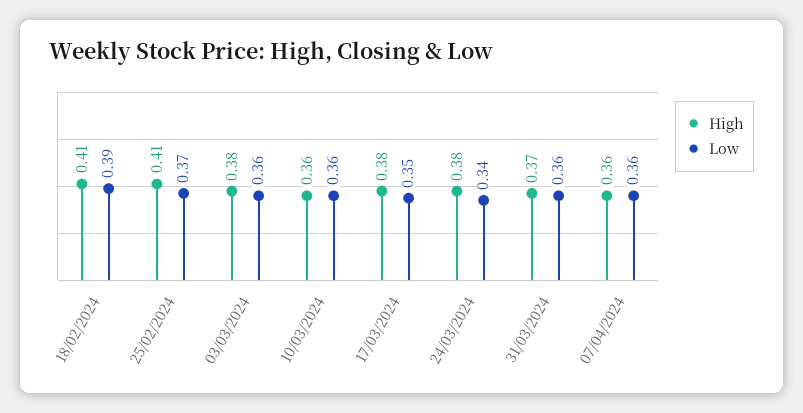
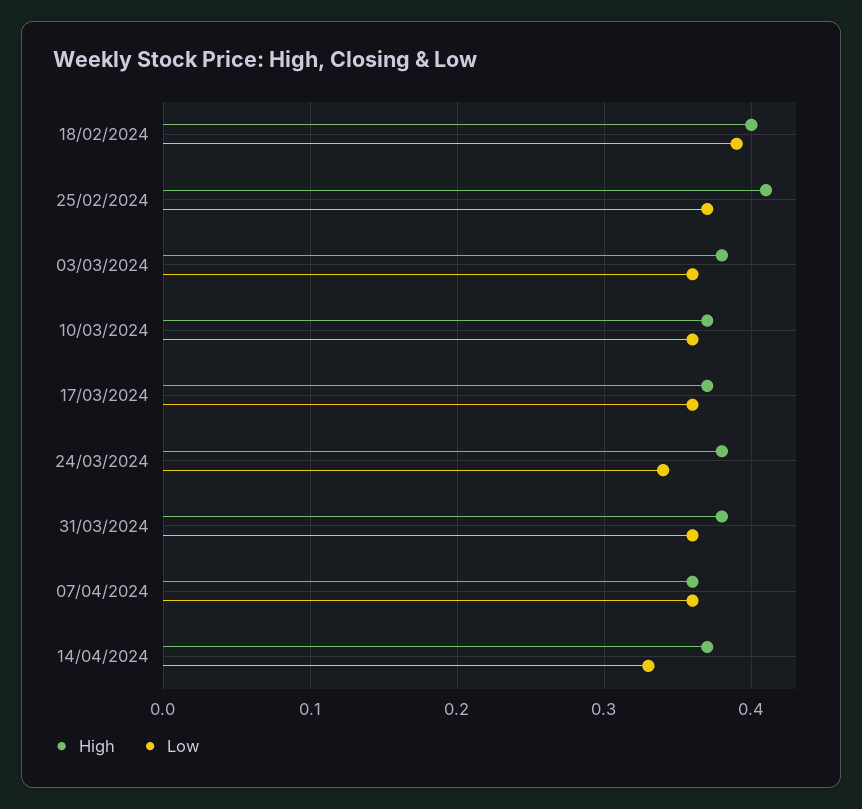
  {
    "High": {
-     "18/02/2024": 0.41,
+     "18/02/2024": 0.4,
      "25/02/2024": 0.41,
      "03/03/2024": 0.38,
-     "10/03/2024": 0.36,
+     "10/03/2024": 0.37,
-     "17/03/2024": 0.38,
+     "17/03/2024": 0.37,
      "24/03/2024": 0.38,
-     "31/03/2024": 0.37,
+     "31/03/2024": 0.38,
-     "07/04/2024": 0.36
+     "07/04/2024": 0.36,
+     "14/04/2024": 0.37
    },
    "Low": {
      "18/02/2024": 0.39,
      "25/02/2024": 0.37,
      "03/03/2024": 0.36,
      "10/03/2024": 0.36,
-     "17/03/2024": 0.35,
+     "17/03/2024": 0.36,
      "24/03/2024": 0.34,
      "31/03/2024": 0.36,
-     "07/04/2024": 0.36
+     "07/04/2024": 0.36,
+     "14/04/2024": 0.33
    }
  }

